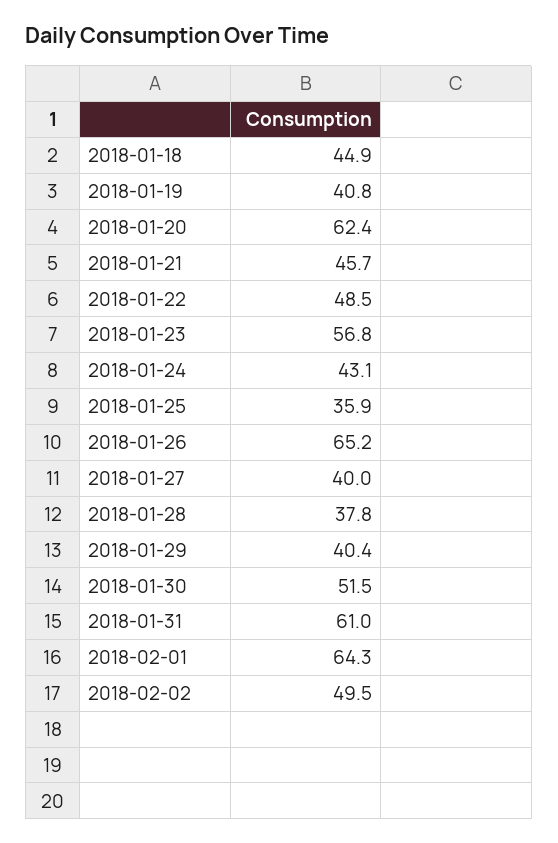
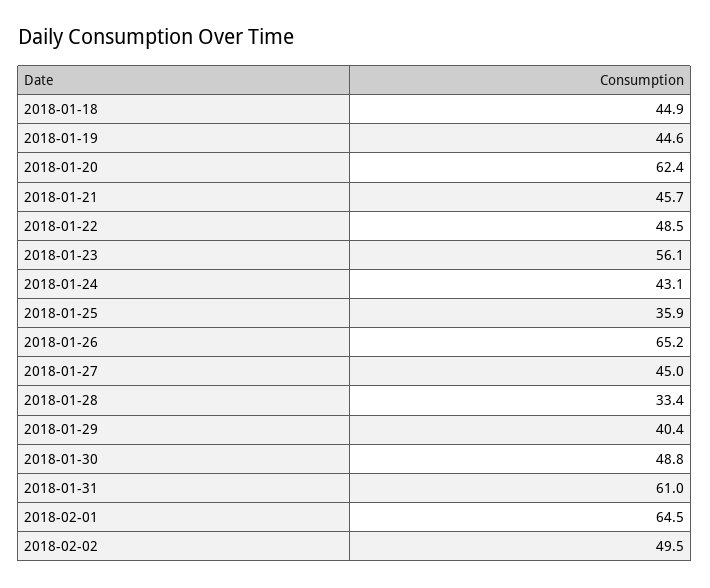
  {
    "2018-01-18": 44.9,
-   "2018-01-19": 40.8,
+   "2018-01-19": 44.6,
    "2018-01-20": 62.4,
    "2018-01-21": 45.7,
    "2018-01-22": 48.5,
-   "2018-01-23": 56.8,
+   "2018-01-23": 56.1,
    "2018-01-24": 43.1,
    "2018-01-25": 35.9,
    "2018-01-26": 65.2,
-   "2018-01-27": 40,
+   "2018-01-27": 45,
-   "2018-01-28": 37.8,
+   "2018-01-28": 33.4,
    "2018-01-29": 40.4,
-   "2018-01-30": 51.5,
+   "2018-01-30": 48.8,
    "2018-01-31": 61,
-   "2018-02-01": 64.3,
+   "2018-02-01": 64.5,
    "2018-02-02": 49.5
  }

